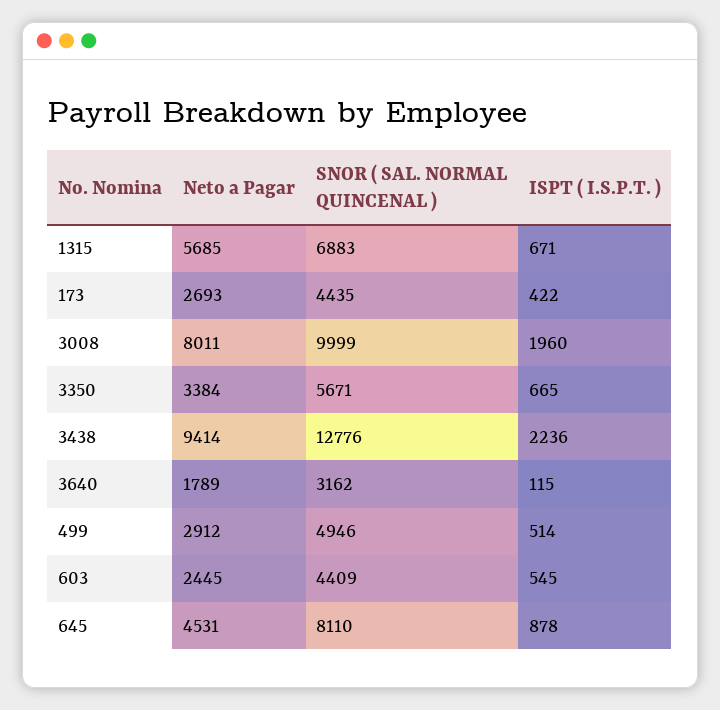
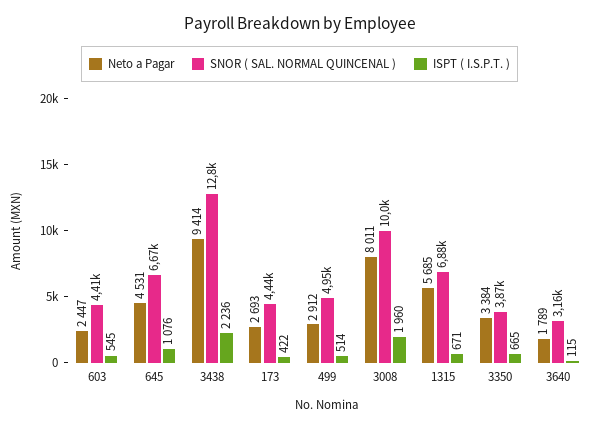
  {
    "Neto a Pagar": {
      "1315": 5685,
      "173": 2693,
      "3008": 8011,
      "3350": 3384,
      "3438": 9414,
      "3640": 1789,
      "499": 2912,
-     "603": 2445,
+     "603": 2447,
      "645": 4531
    },
    "SNOR ( SAL. NORMAL QUINCENAL )": {
      "1315": 6883,
      "173": 4435,
      "3008": 9999,
-     "3350": 5671,
+     "3350": 3870,
      "3438": 12776,
      "3640": 3162,
      "499": 4946,
      "603": 4409,
-     "645": 8110
+     "645": 6670
    },
    "ISPT ( I.S.P.T. )": {
      "1315": 671,
      "173": 422,
      "3008": 1960,
      "3350": 665,
      "3438": 2236,
      "3640": 115,
      "499": 514,
      "603": 545,
-     "645": 878
+     "645": 1076
    }
  }

